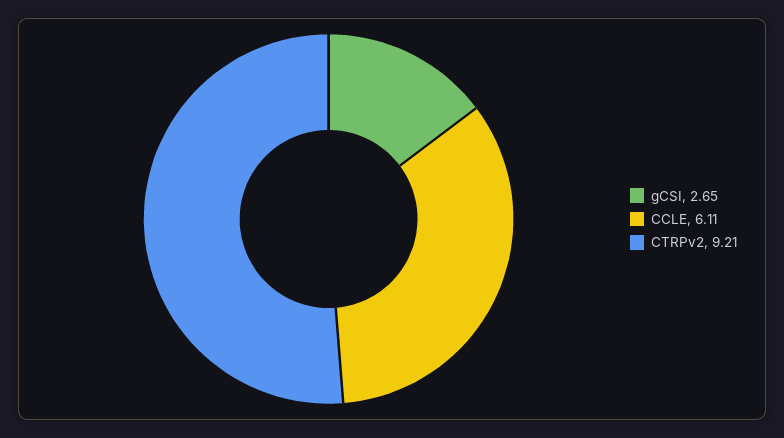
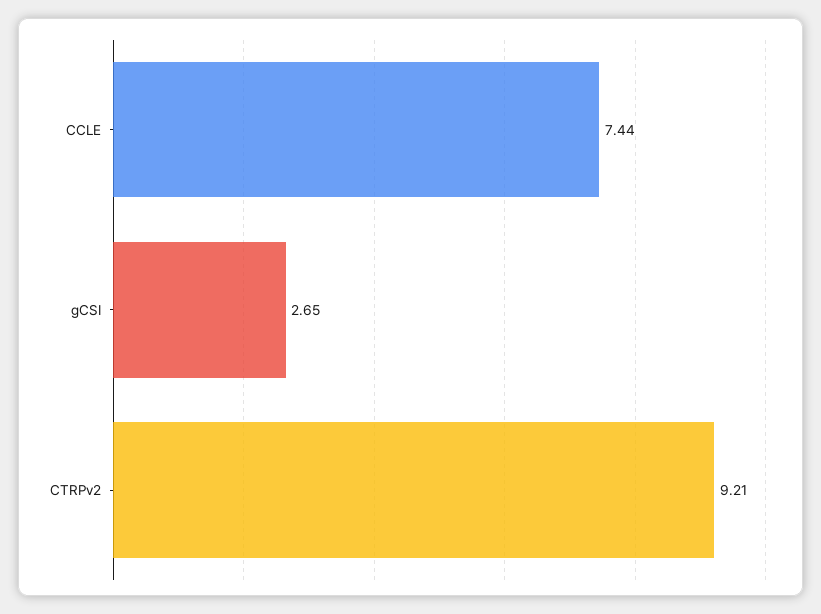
  {
    "gCSI": 2.65,
-   "CCLE": 6.11,
+   "CCLE": 7.44,
    "CTRPv2": 9.21
  }

